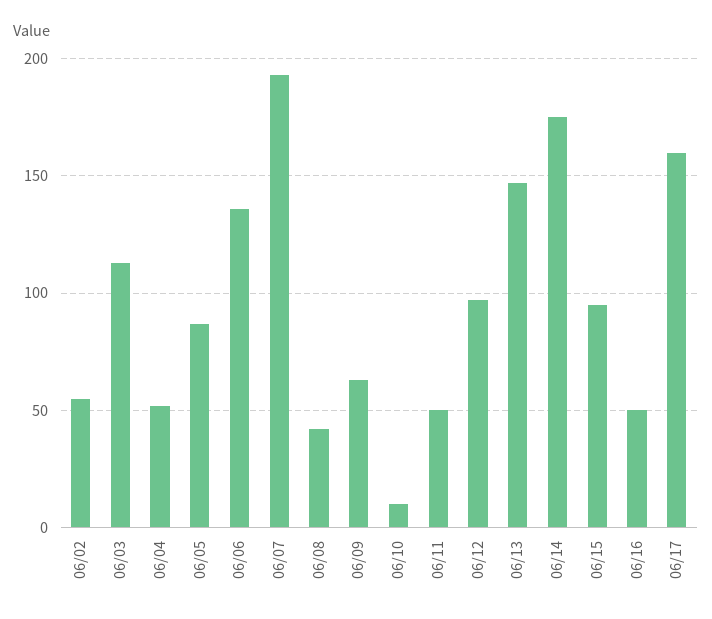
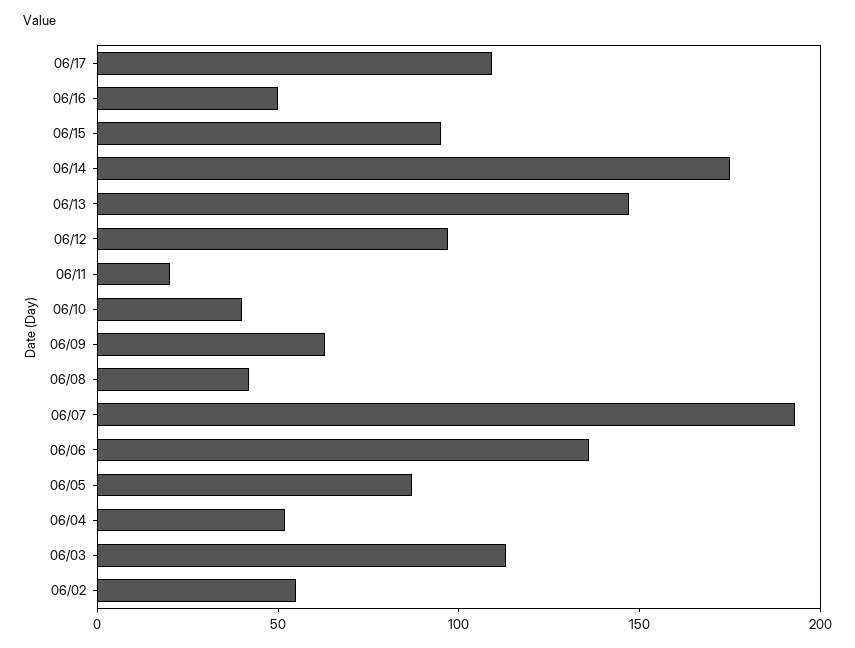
  {
    "06/02": 55,
    "06/03": 115,
    "06/04": 50,
    "06/05": 85,
    "06/06": 135,
    "06/07": 195,
    "06/08": 40,
    "06/09": 65,
-   "06/10": 10,
+   "06/10": 40,
-   "06/11": 50,
+   "06/11": 20,
    "06/12": 95,
    "06/13": 145,
    "06/14": 175,
    "06/15": 95,
    "06/16": 50,
-   "06/17": 160
+   "06/17": 110
  }

